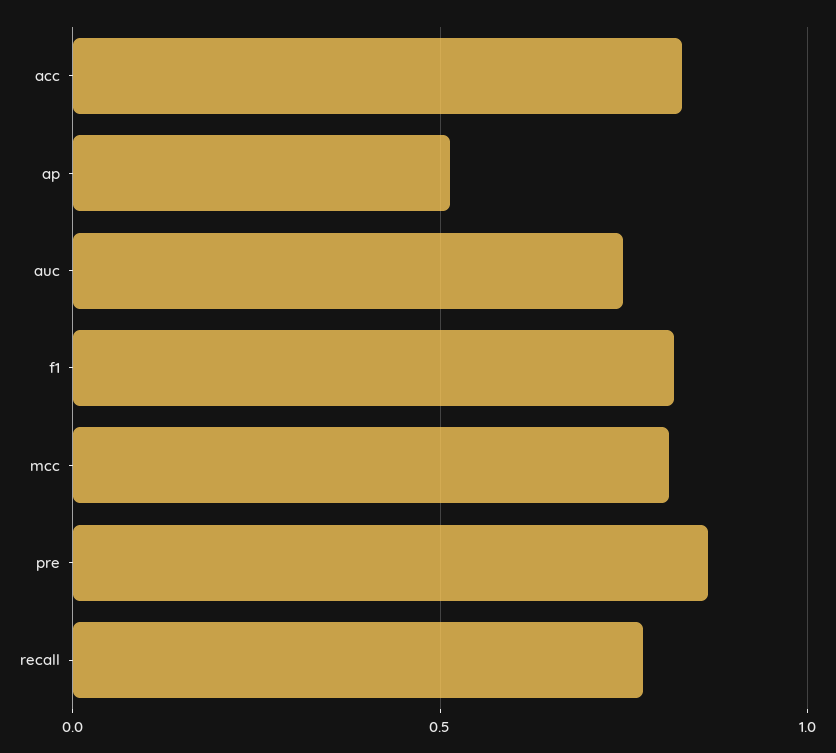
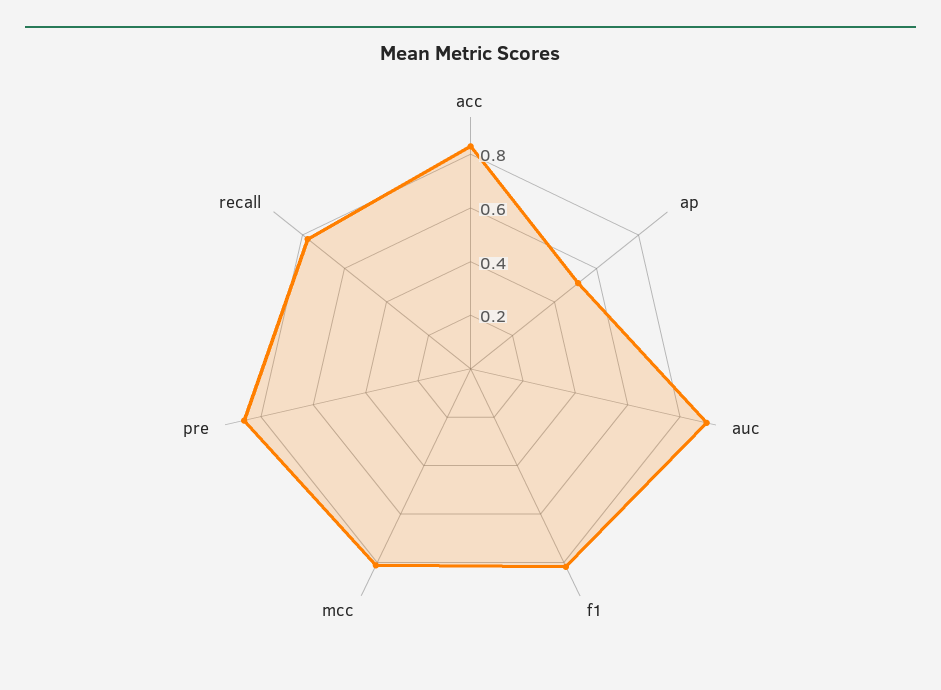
  {
    "acc": 0.85,
    "ap": 0.5,
-   "auc": 0.75,
+   "auc": 0.9,
    "f1": 0.8,
    "mcc": 0.8,
    "pre": 0.85,
    "recall": 0.8
  }

